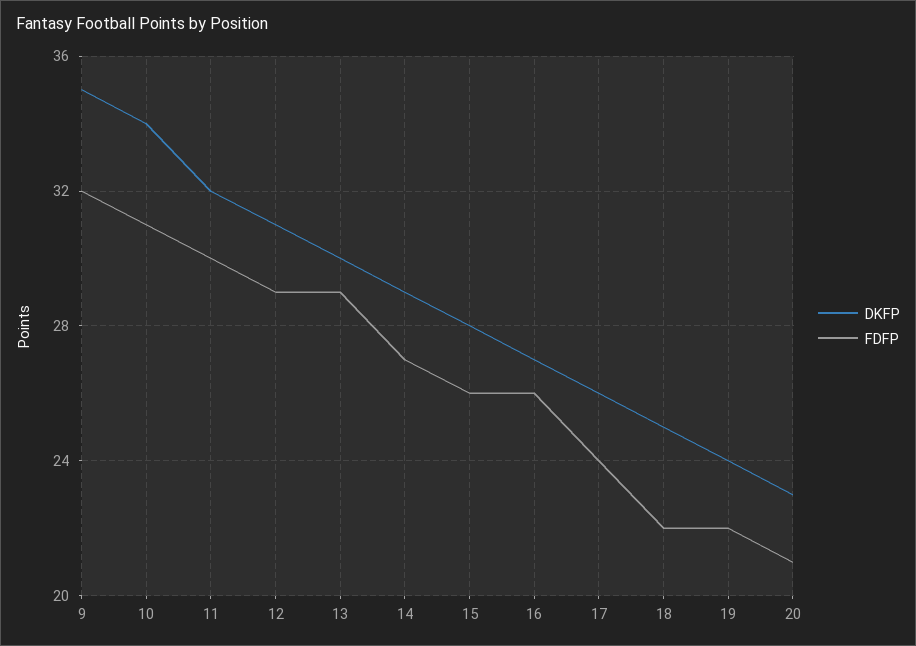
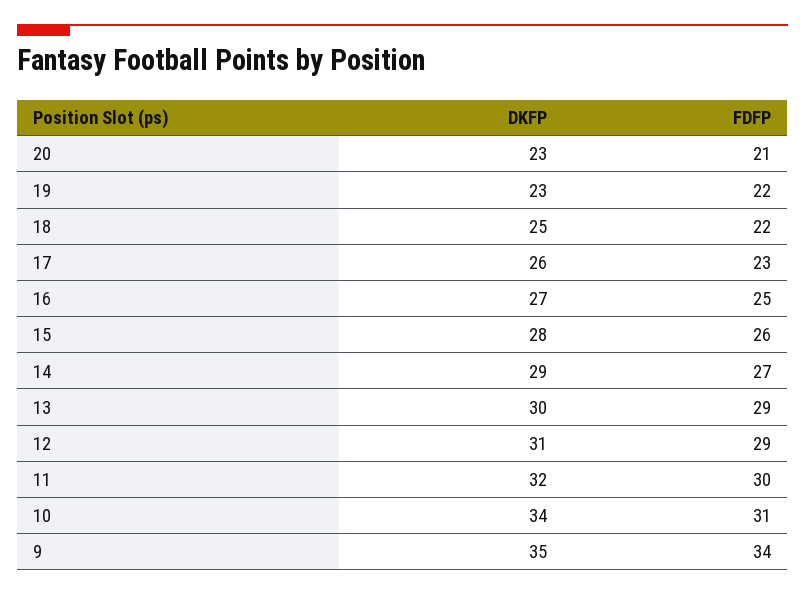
  {
    "DKFP": {
      "9": 35,
      "10": 34,
      "11": 32,
      "12": 31,
      "13": 30,
      "14": 29,
      "15": 28,
      "16": 27,
      "17": 26,
      "18": 25,
-     "19": 24,
+     "19": 23,
      "20": 23
    },
    "FDFP": {
-     "9": 32,
+     "9": 34,
      "10": 31,
      "11": 30,
      "12": 29,
      "13": 29,
      "14": 27,
      "15": 26,
-     "16": 26,
+     "16": 25,
-     "17": 24,
+     "17": 23,
      "18": 22,
      "19": 22,
      "20": 21
    }
  }

